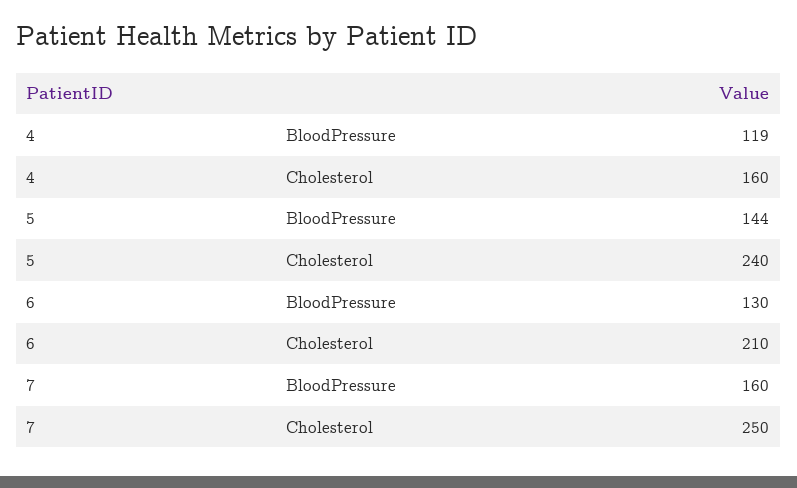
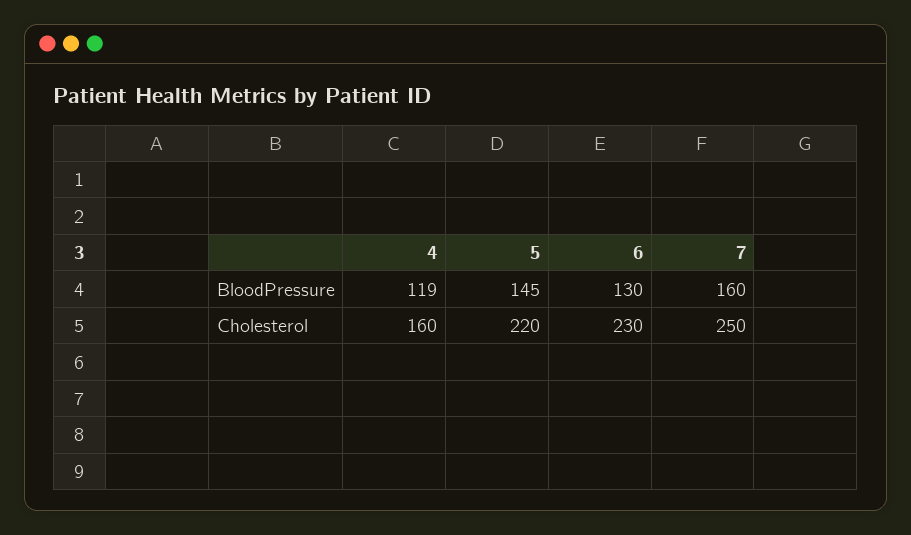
  {
    "4": {
      "BloodPressure": 119,
      "Cholesterol": 160
    },
    "5": {
-     "BloodPressure": 144,
+     "BloodPressure": 145,
-     "Cholesterol": 240
+     "Cholesterol": 220
    },
    "6": {
      "BloodPressure": 130,
-     "Cholesterol": 210
+     "Cholesterol": 230
    },
    "7": {
      "BloodPressure": 160,
      "Cholesterol": 250
    }
  }

